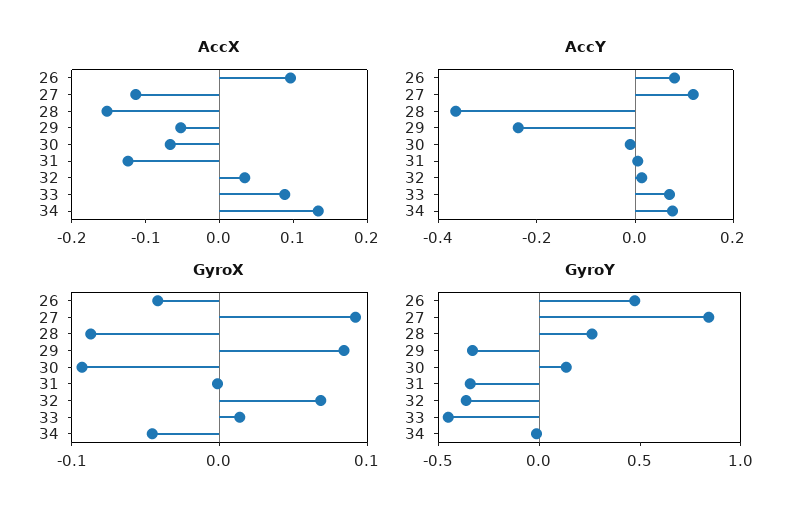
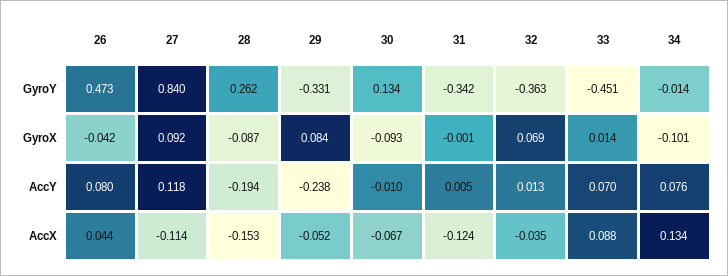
  {
    "AccX": {
-     "26": 0.1,
+     "26": 0.044,
      "27": -0.114,
      "28": -0.153,
      "29": -0.052,
      "30": -0.067,
      "31": -0.124,
-     "32": 0.04,
+     "32": -0.035,
      "33": 0.088,
      "34": 0.134
    },
    "AccY": {
      "26": 0.08,
      "27": 0.118,
-     "28": -0.35,
+     "28": -0.194,
      "29": -0.238,
      "30": -0.01,
      "31": 0.005,
      "32": 0.013,
      "33": 0.07,
      "34": 0.076
    },
    "GyroX": {
      "26": -0.042,
      "27": 0.092,
      "28": -0.087,
      "29": 0.084,
      "30": -0.093,
      "31": -0.001,
      "32": 0.069,
      "33": 0.014,
-     "34": -0.04
+     "34": -0.101
    },
    "GyroY": {
      "26": 0.473,
      "27": 0.84,
      "28": 0.262,
      "29": -0.331,
      "30": 0.134,
      "31": -0.342,
      "32": -0.363,
      "33": -0.451,
      "34": -0.014
    }
  }

